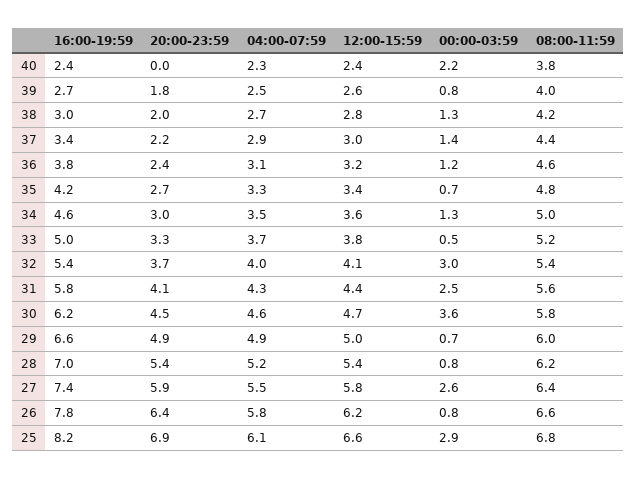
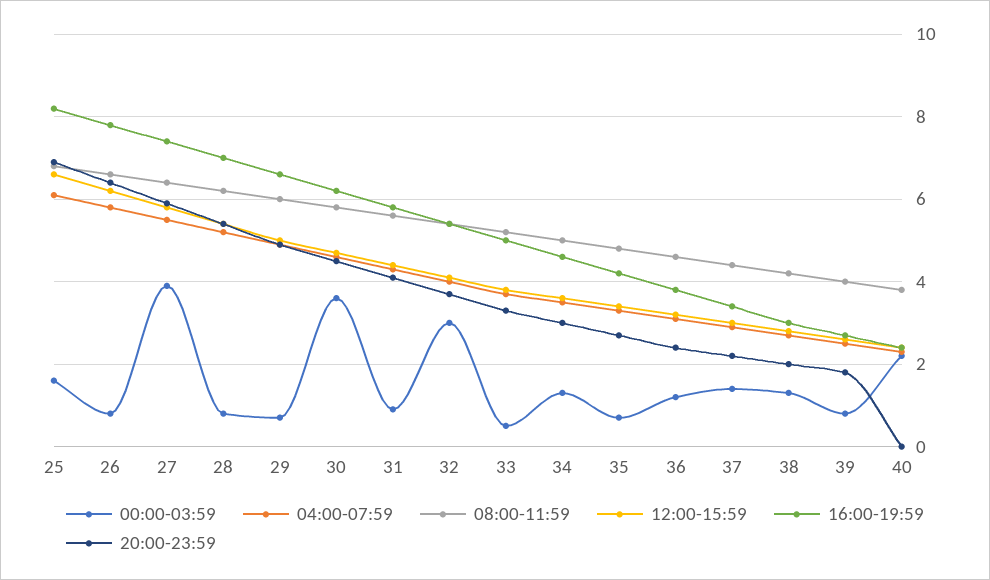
  {
    "16:00-19:59": {
      "40": 2.4,
      "39": 2.7,
      "38": 3,
      "37": 3.4,
      "36": 3.8,
      "35": 4.2,
      "34": 4.6,
      "33": 5,
      "32": 5.4,
      "31": 5.8,
      "30": 6.2,
      "29": 6.6,
      "28": 7,
      "27": 7.4,
      "26": 7.8,
      "25": 8.2
    },
    "20:00-23:59": {
      "40": 0,
      "39": 1.8,
      "38": 2,
      "37": 2.2,
      "36": 2.4,
      "35": 2.7,
      "34": 3,
      "33": 3.3,
      "32": 3.7,
      "31": 4.1,
      "30": 4.5,
      "29": 4.9,
      "28": 5.4,
      "27": 5.9,
      "26": 6.4,
      "25": 6.9
    },
    "04:00-07:59": {
      "40": 2.3,
      "39": 2.5,
      "38": 2.7,
      "37": 2.9,
      "36": 3.1,
      "35": 3.3,
      "34": 3.5,
      "33": 3.7,
      "32": 4,
      "31": 4.3,
      "30": 4.6,
      "29": 4.9,
      "28": 5.2,
      "27": 5.5,
      "26": 5.8,
      "25": 6.1
    },
    "12:00-15:59": {
      "40": 2.4,
      "39": 2.6,
      "38": 2.8,
      "37": 3,
      "36": 3.2,
      "35": 3.4,
      "34": 3.6,
      "33": 3.8,
      "32": 4.1,
      "31": 4.4,
      "30": 4.7,
      "29": 5,
      "28": 5.4,
      "27": 5.8,
      "26": 6.2,
      "25": 6.6
    },
    "00:00-03:59": {
      "40": 2.2,
      "39": 0.8,
      "38": 1.3,
      "37": 1.4,
      "36": 1.2,
      "35": 0.7,
      "34": 1.3,
      "33": 0.5,
      "32": 3,
-     "31": 2.5,
+     "31": 1,
      "30": 3.6,
      "29": 0.7,
      "28": 0.8,
-     "27": 2.6,
+     "27": 4,
      "26": 0.8,
-     "25": 2.9
+     "25": 1.5
    },
    "08:00-11:59": {
      "40": 3.8,
      "39": 4,
      "38": 4.2,
      "37": 4.4,
      "36": 4.6,
      "35": 4.8,
      "34": 5,
      "33": 5.2,
      "32": 5.4,
      "31": 5.6,
      "30": 5.8,
      "29": 6,
      "28": 6.2,
      "27": 6.4,
      "26": 6.6,
      "25": 6.8
    }
  }

